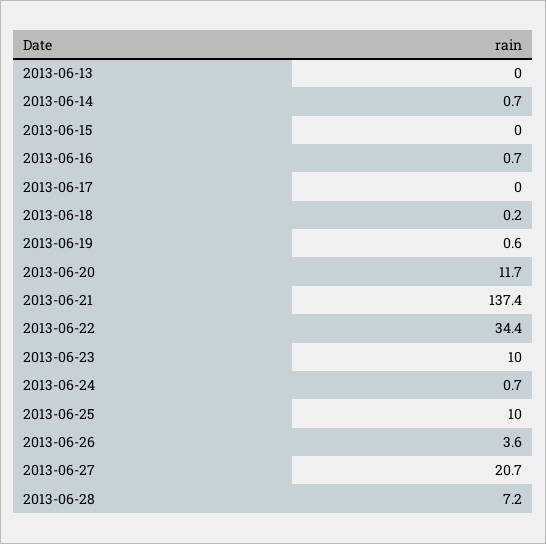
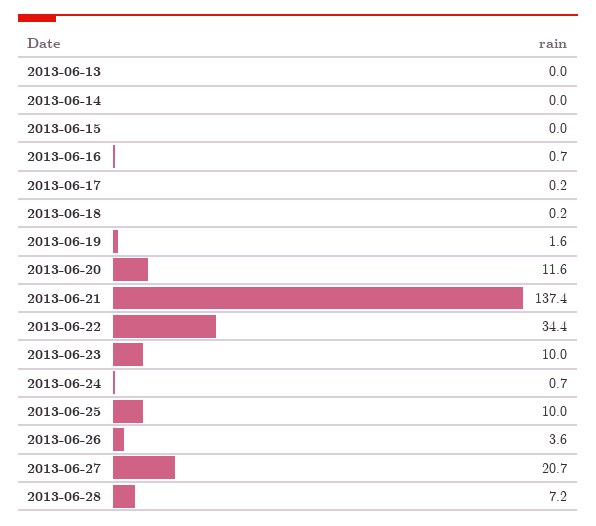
  {
    "2013-06-13": 0,
-   "2013-06-14": 0.7,
+   "2013-06-14": 0,
    "2013-06-15": 0,
    "2013-06-16": 0.7,
-   "2013-06-17": 0,
+   "2013-06-17": 0.2,
    "2013-06-18": 0.2,
-   "2013-06-19": 0.6,
+   "2013-06-19": 1.6,
-   "2013-06-20": 11.7,
+   "2013-06-20": 11.6,
    "2013-06-21": 137.4,
    "2013-06-22": 34.4,
    "2013-06-23": 10,
    "2013-06-24": 0.7,
    "2013-06-25": 10,
    "2013-06-26": 3.6,
    "2013-06-27": 20.7,
    "2013-06-28": 7.2
  }

